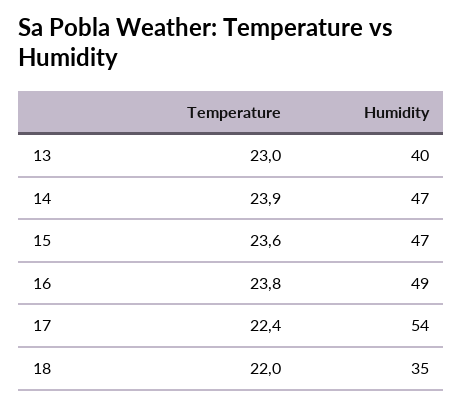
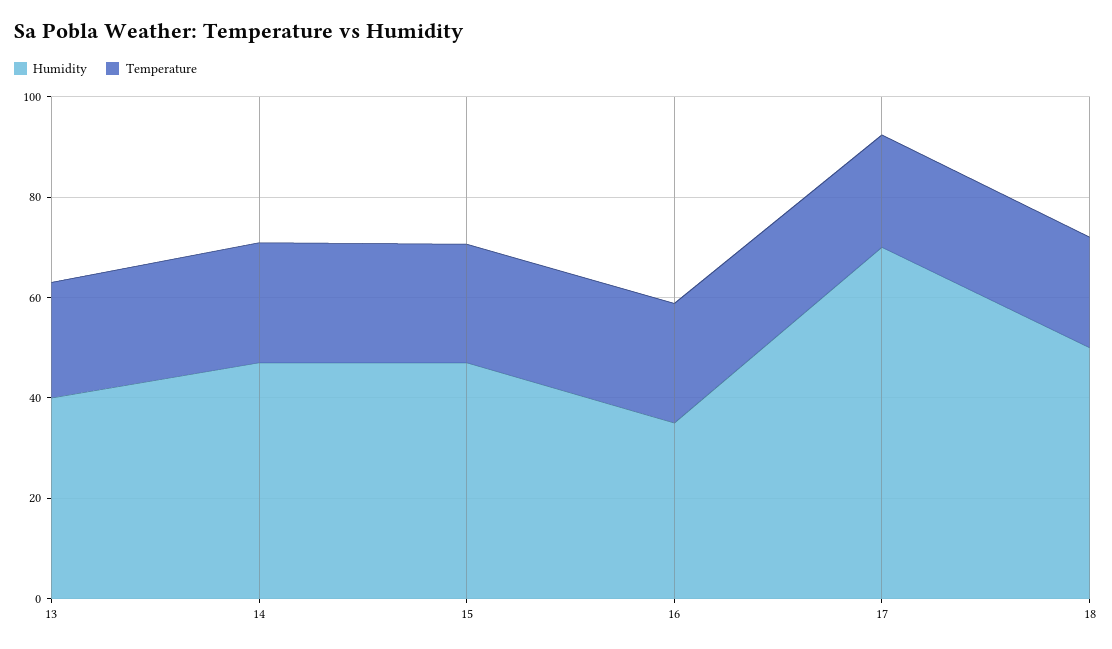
  {
    "Temperature": {
      "13": 23,
      "14": 23.9,
      "15": 23.6,
      "16": 23.8,
      "17": 22.4,
      "18": 22
    },
    "Humidity": {
      "13": 40,
      "14": 47,
      "15": 47,
-     "16": 49,
+     "16": 35,
-     "17": 54,
+     "17": 70,
-     "18": 35
+     "18": 50
    }
  }

